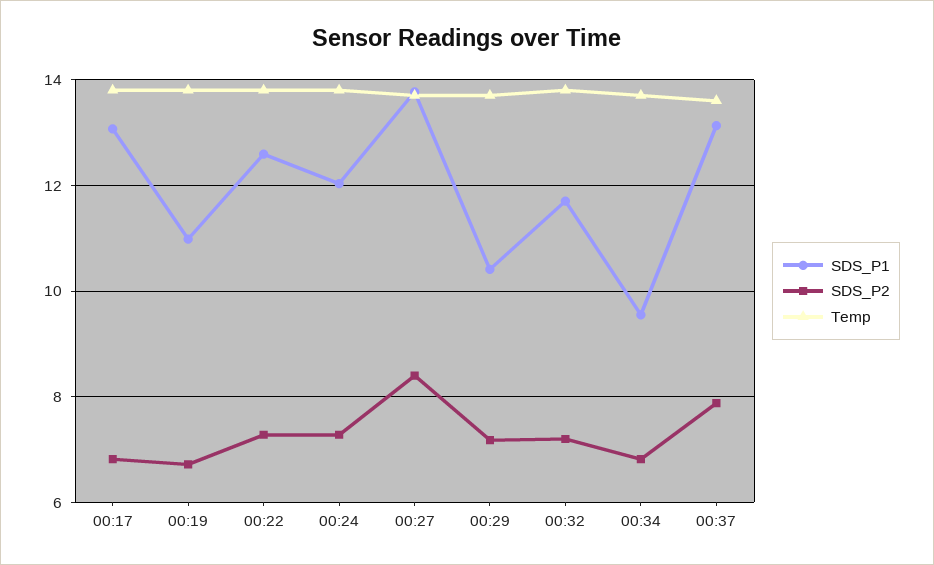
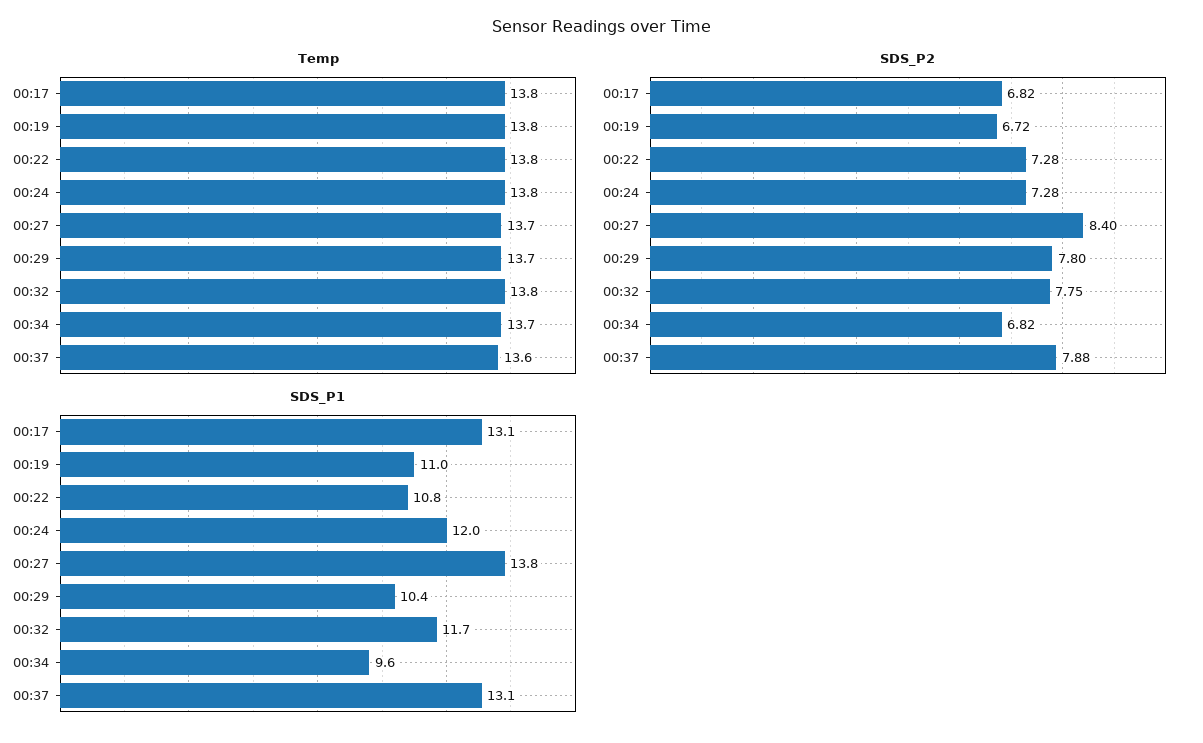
  {
    "SDS_P1": {
      "00:17": 13.1,
      "00:19": 11,
-     "00:22": 12.6,
+     "00:22": 10.8,
      "00:24": 12,
      "00:27": 13.8,
      "00:29": 10.4,
      "00:32": 11.7,
      "00:34": 9.6,
      "00:37": 13.1
    },
    "SDS_P2": {
      "00:17": 6.82,
      "00:19": 6.72,
      "00:22": 7.28,
      "00:24": 7.28,
      "00:27": 8.4,
-     "00:29": 7.2,
+     "00:29": 7.8,
-     "00:32": 7.2,
+     "00:32": 7.75,
      "00:34": 6.82,
      "00:37": 7.88
    },
    "Temp": {
      "00:17": 13.8,
      "00:19": 13.8,
      "00:22": 13.8,
      "00:24": 13.8,
      "00:27": 13.7,
      "00:29": 13.7,
      "00:32": 13.8,
      "00:34": 13.7,
      "00:37": 13.6
    }
  }

